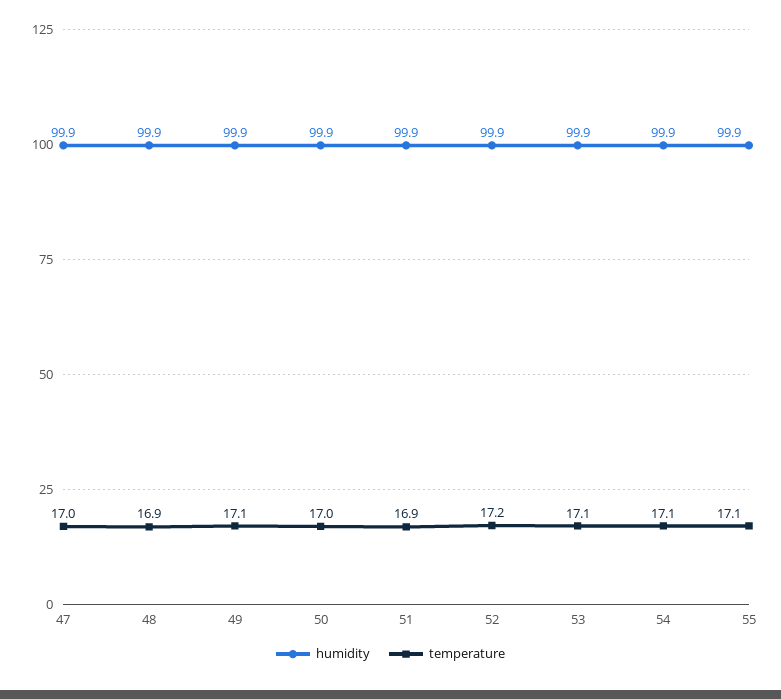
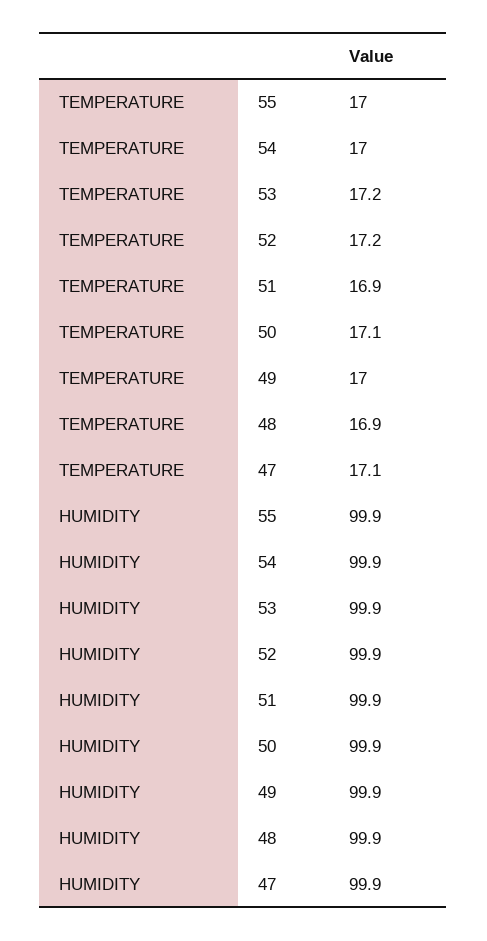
  {
    "humidity": {
      "47": 99.9,
      "48": 99.9,
      "49": 99.9,
      "50": 99.9,
      "51": 99.9,
      "52": 99.9,
      "53": 99.9,
      "54": 99.9,
      "55": 99.9
    },
    "temperature": {
-     "47": 17,
+     "47": 17.1,
      "48": 16.9,
-     "49": 17.1,
+     "49": 17,
-     "50": 17,
+     "50": 17.1,
      "51": 16.9,
      "52": 17.2,
-     "53": 17.1,
+     "53": 17.2,
-     "54": 17.1,
+     "54": 17,
-     "55": 17.1
+     "55": 17
    }
  }

